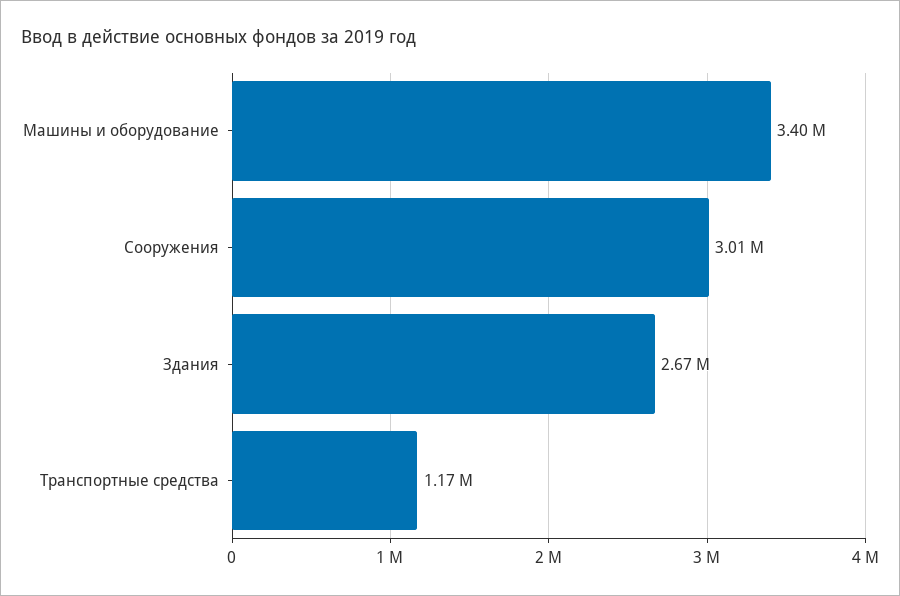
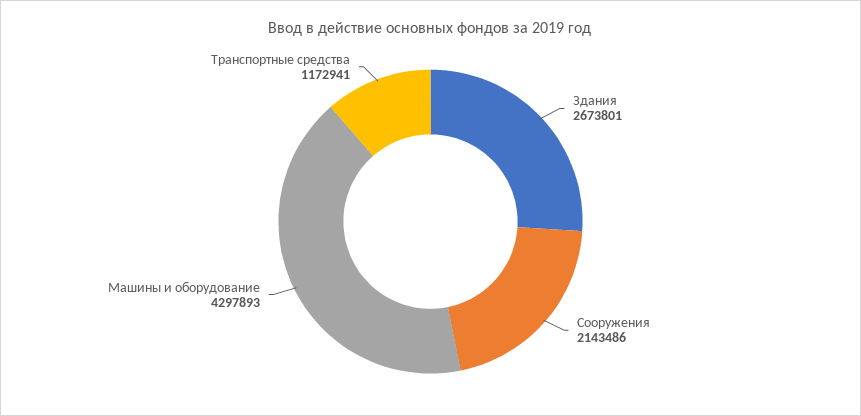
  {
-   "Машины и оборудование": 3400000,
+   "Машины и оборудование": 4297893,
-   "Сооружения": 3010000,
+   "Сооружения": 2143486,
    "Здания": 2673801,
    "Транспортные средства": 1172941
  }

